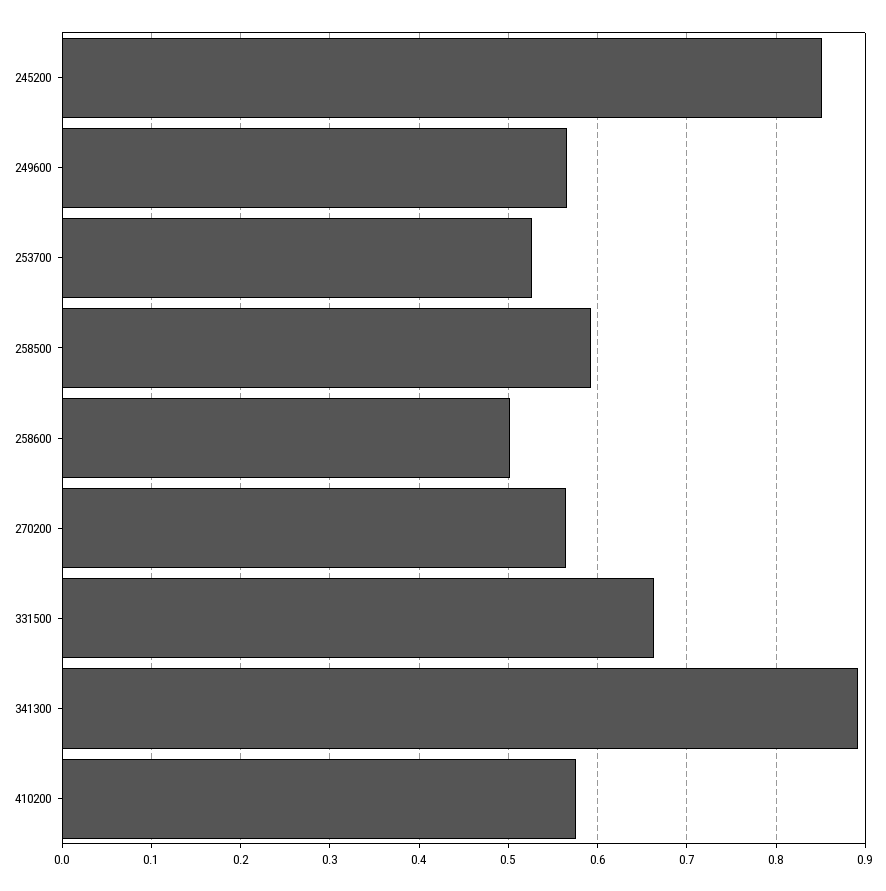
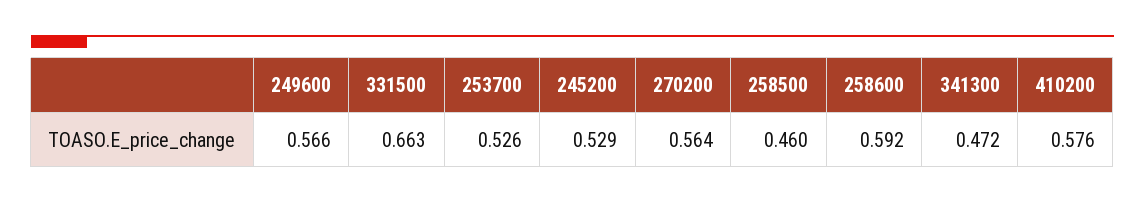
  {
-   "245200": 0.85,
+   "245200": 0.529,
    "249600": 0.566,
    "253700": 0.526,
-   "258500": 0.59,
+   "258500": 0.46,
-   "258600": 0.5,
+   "258600": 0.592,
    "270200": 0.564,
    "331500": 0.663,
-   "341300": 0.89,
+   "341300": 0.472,
    "410200": 0.576
  }

